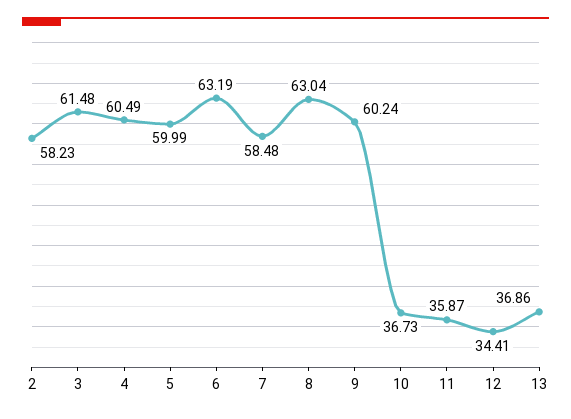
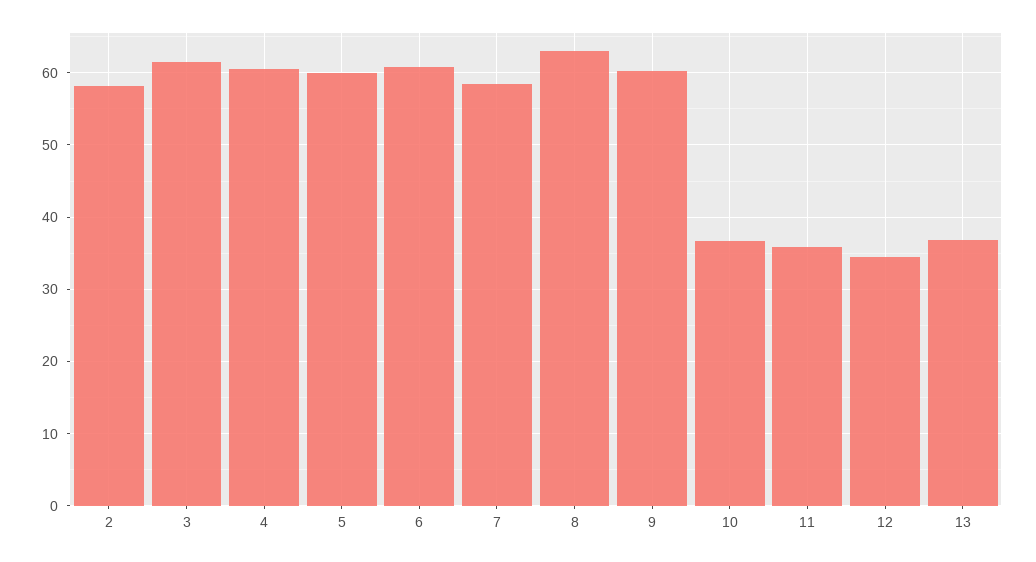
  {
    "2": 58.23,
    "3": 61.48,
    "4": 60.49,
    "5": 59.99,
-   "6": 63.19,
+   "6": 61,
    "7": 58.48,
    "8": 63.04,
    "9": 60.24,
    "10": 36.73,
    "11": 35.87,
    "12": 34.41,
    "13": 36.86
  }

